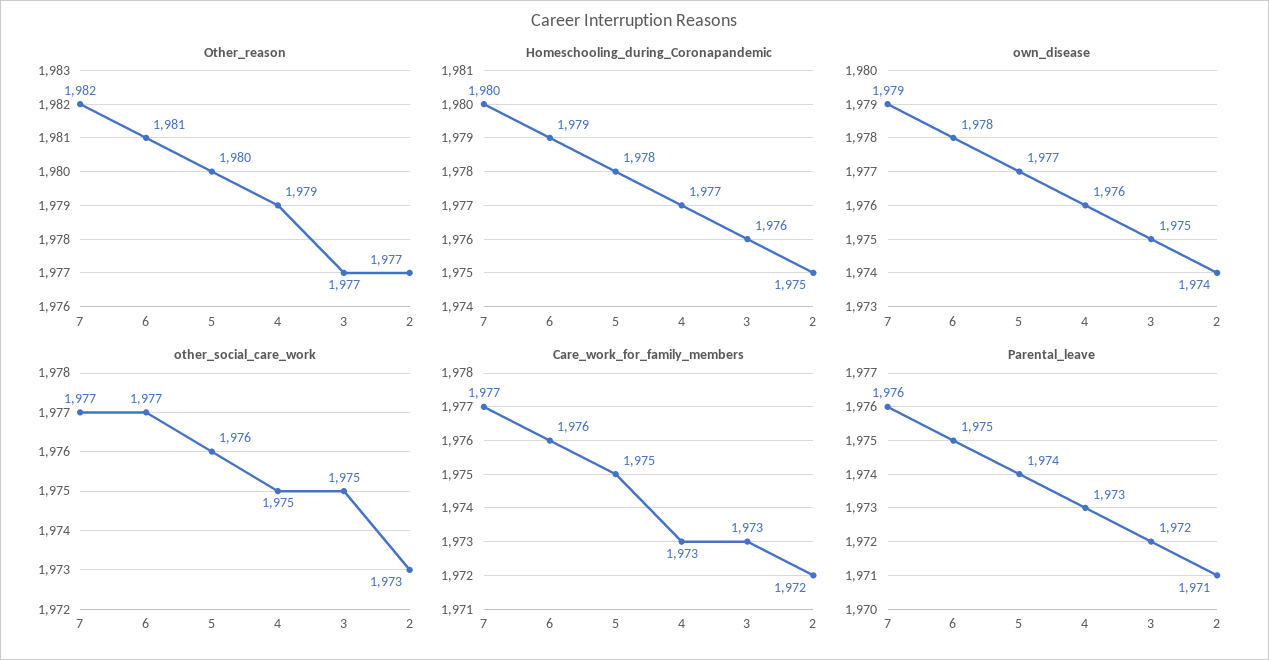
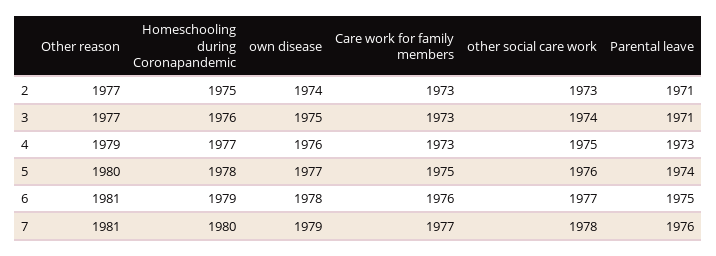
  {
    "Other_reason": {
-     "7": 1982,
+     "7": 1981,
      "6": 1981,
      "5": 1980,
      "4": 1979,
      "3": 1977,
      "2": 1977
    },
    "Homeschooling_during_Coronapandemic": {
      "7": 1980,
      "6": 1979,
      "5": 1978,
      "4": 1977,
      "3": 1976,
      "2": 1975
    },
    "own_disease": {
      "7": 1979,
      "6": 1978,
      "5": 1977,
      "4": 1976,
      "3": 1975,
      "2": 1974
    },
    "other_social_care_work": {
-     "7": 1977,
+     "7": 1978,
      "6": 1977,
      "5": 1976,
      "4": 1975,
-     "3": 1975,
+     "3": 1974,
      "2": 1973
    },
    "Care_work_for_family_members": {
      "7": 1977,
      "6": 1976,
      "5": 1975,
      "4": 1973,
      "3": 1973,
-     "2": 1972
+     "2": 1973
    },
    "Parental_leave": {
      "7": 1976,
      "6": 1975,
      "5": 1974,
      "4": 1973,
-     "3": 1972,
+     "3": 1971,
      "2": 1971
    }
  }

